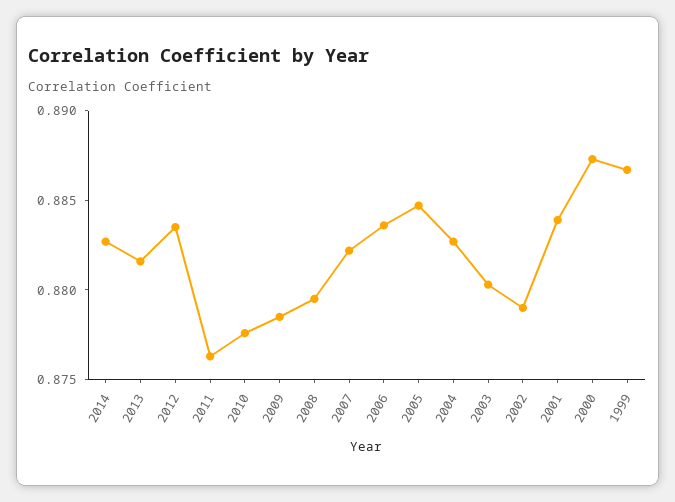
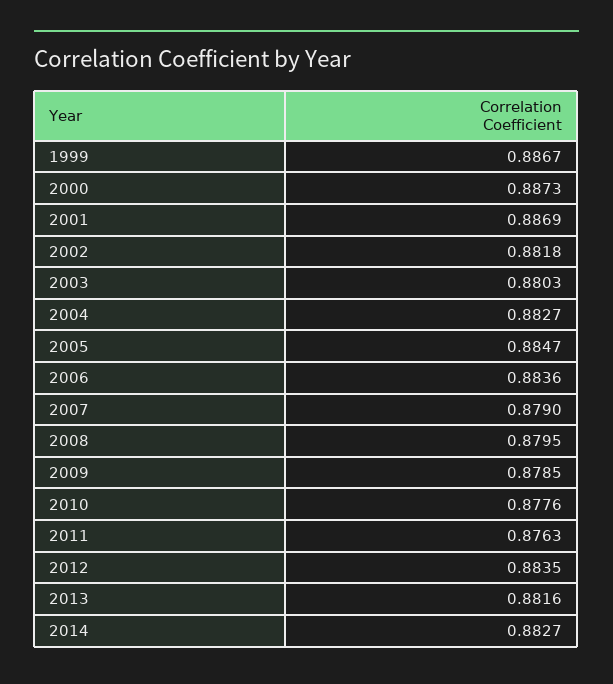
  {
    "2014": 0.8827,
    "2013": 0.8816,
    "2012": 0.8835,
    "2011": 0.8763,
    "2010": 0.8776,
    "2009": 0.8785,
    "2008": 0.8795,
-   "2007": 0.882,
+   "2007": 0.879,
    "2006": 0.8836,
    "2005": 0.8847,
    "2004": 0.8827,
    "2003": 0.8803,
-   "2002": 0.879,
+   "2002": 0.8818,
-   "2001": 0.884,
+   "2001": 0.8869,
    "2000": 0.8873,
    "1999": 0.8867
  }

